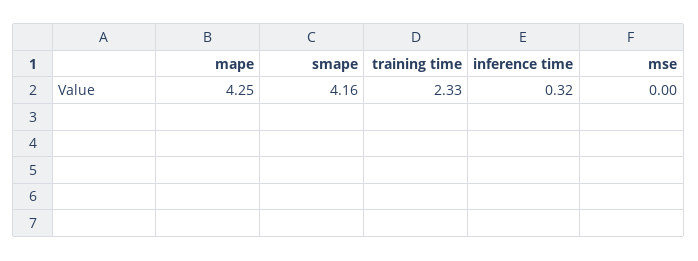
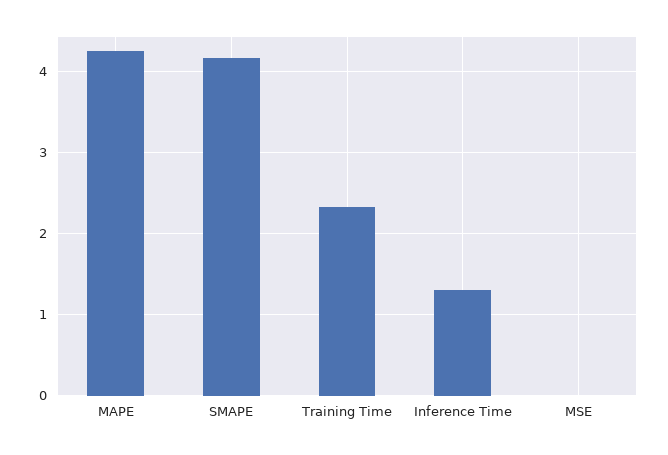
  {
    "mape": 4.25,
    "smape": 4.16,
    "training time": 2.33,
-   "inference time": 0.32,
+   "inference time": 1.3,
    "mse": 0
  }

